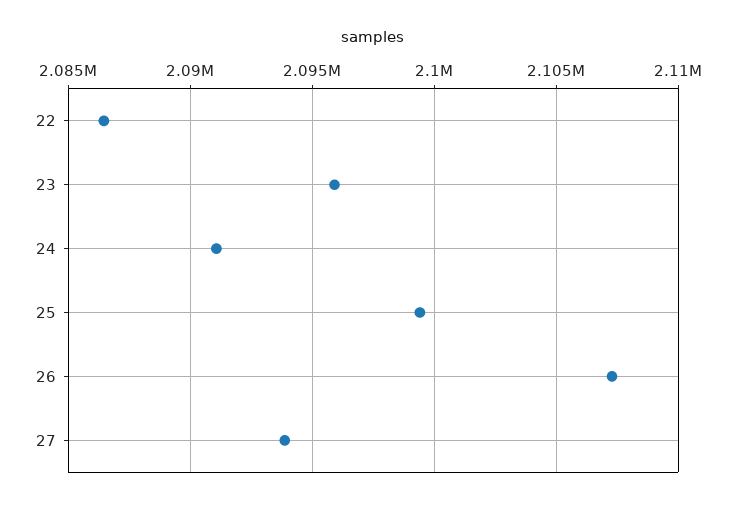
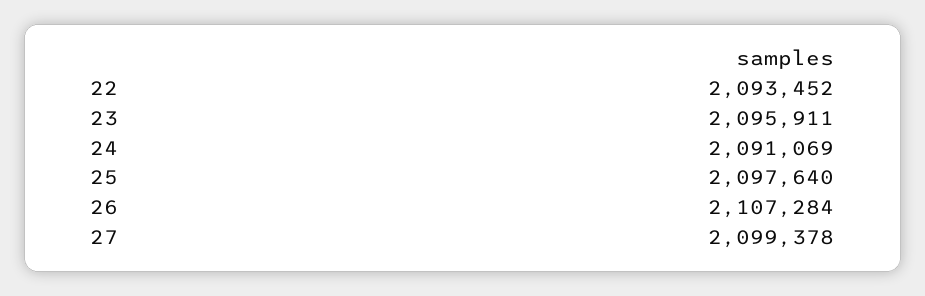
  {
-   "22": 2086500,
+   "22": 2093452,
    "23": 2095911,
    "24": 2091069,
-   "25": 2099500,
+   "25": 2097640,
    "26": 2107284,
-   "27": 2094000
+   "27": 2099378
  }

